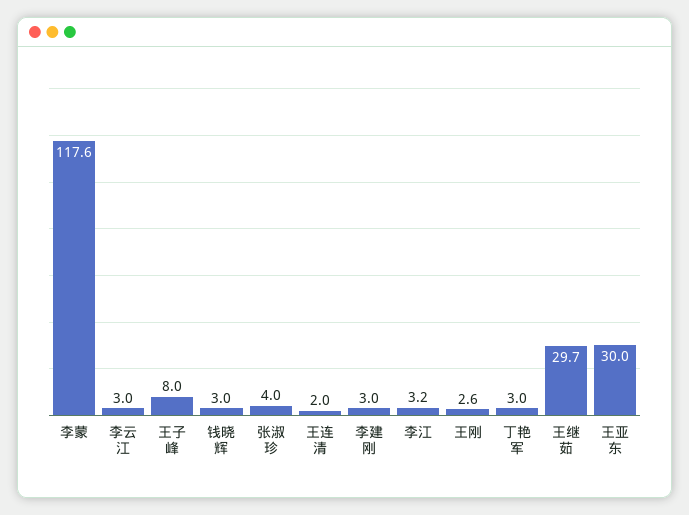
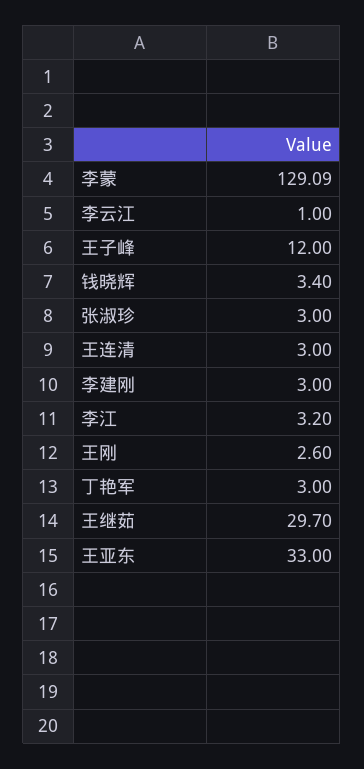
  {
-   "李蒙": 117.6,
+   "李蒙": 129.09,
-   "李云江": 3,
+   "李云江": 1,
-   "王子峰": 8,
+   "王子峰": 12,
-   "钱晓辉": 3,
+   "钱晓辉": 3.4,
-   "张淑珍": 4,
+   "张淑珍": 3,
-   "王连清": 2,
+   "王连清": 3,
    "李建刚": 3,
    "李江": 3.2,
    "王刚": 2.6,
    "丁艳军": 3,
    "王继茹": 29.7,
-   "王亚东": 30
+   "王亚东": 33
  }

